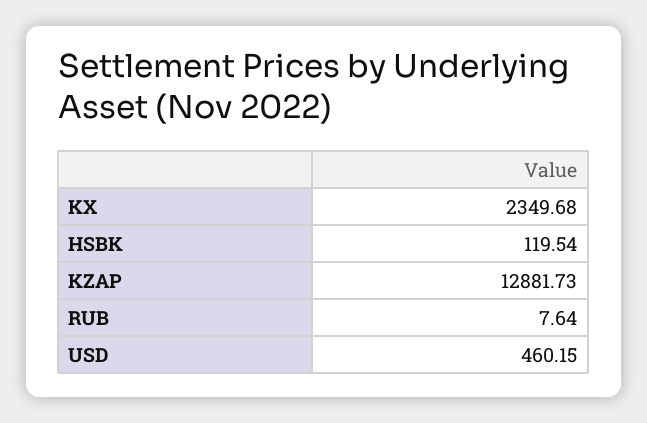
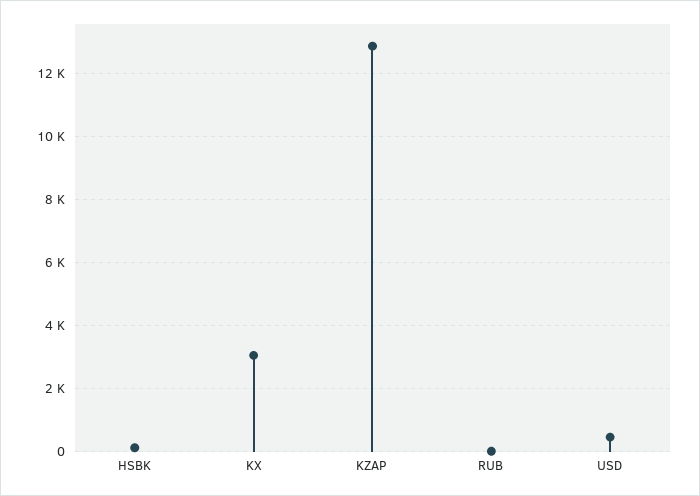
  {
-   "KX": 2349.68,
+   "KX": 3000,
    "HSBK": 119.54,
    "KZAP": 12881.73,
    "RUB": 7.64,
    "USD": 460.15
  }

